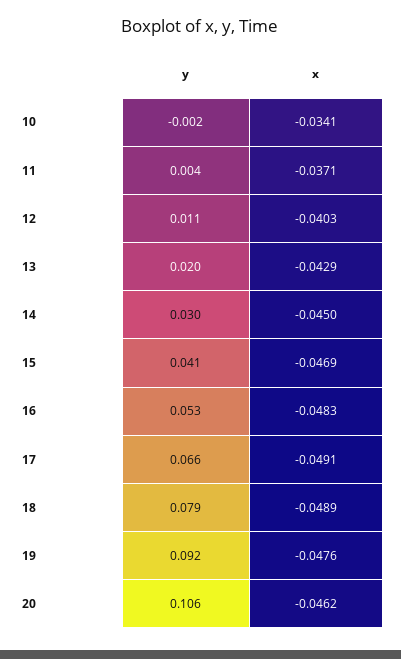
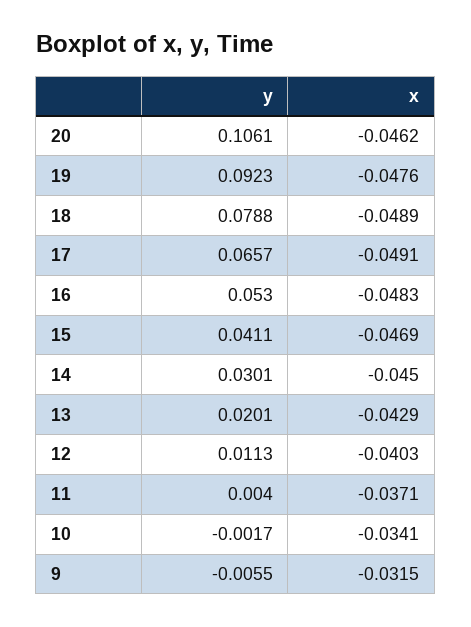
  {
    "y": {
      "10": -0.0017,
      "11": 0.004,
      "12": 0.0113,
      "13": 0.0201,
      "14": 0.0301,
      "15": 0.0411,
      "16": 0.053,
      "17": 0.0657,
      "18": 0.0788,
      "19": 0.0923,
-     "20": 0.1061
+     "20": 0.1061,
+     "9": -0.0055
    },
    "x": {
      "10": -0.0341,
      "11": -0.0371,
      "12": -0.0403,
      "13": -0.0429,
      "14": -0.045,
      "15": -0.0469,
      "16": -0.0483,
      "17": -0.0491,
      "18": -0.0489,
      "19": -0.0476,
-     "20": -0.0462
+     "20": -0.0462,
+     "9": -0.0315
    }
  }

